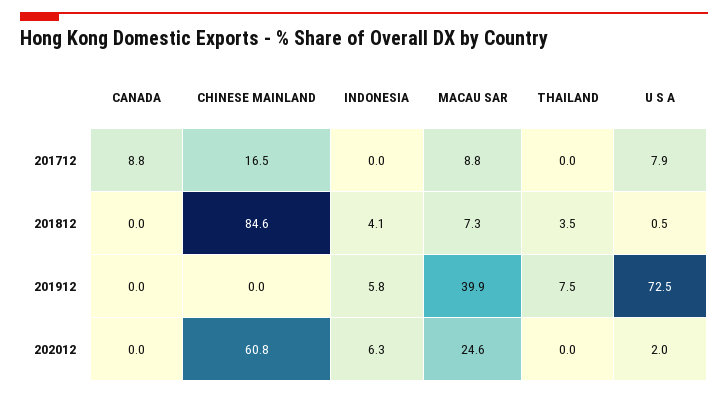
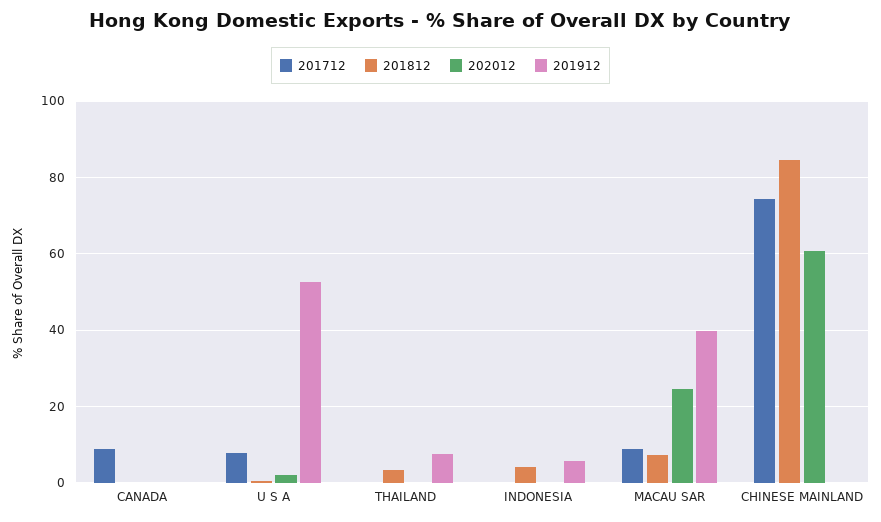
  {
    "201712": {
      "CANADA": 8.8,
-     "CHINESE MAINLAND": 16.5,
+     "CHINESE MAINLAND": 74,
      "INDONESIA": 0,
      "MACAU SAR": 8.8,
      "THAILAND": 0,
      "U S A": 7.9
    },
    "201812": {
      "CANADA": 0,
      "CHINESE MAINLAND": 84.6,
      "INDONESIA": 4.1,
      "MACAU SAR": 7.3,
      "THAILAND": 3.5,
      "U S A": 0.5
    },
    "201912": {
      "CANADA": 0,
      "CHINESE MAINLAND": 0,
      "INDONESIA": 5.8,
      "MACAU SAR": 39.9,
      "THAILAND": 7.5,
-     "U S A": 72.5
+     "U S A": 52
    },
    "202012": {
      "CANADA": 0,
      "CHINESE MAINLAND": 60.8,
-     "INDONESIA": 6.3,
+     "INDONESIA": 0,
      "MACAU SAR": 24.6,
      "THAILAND": 0,
      "U S A": 2
    }
  }

